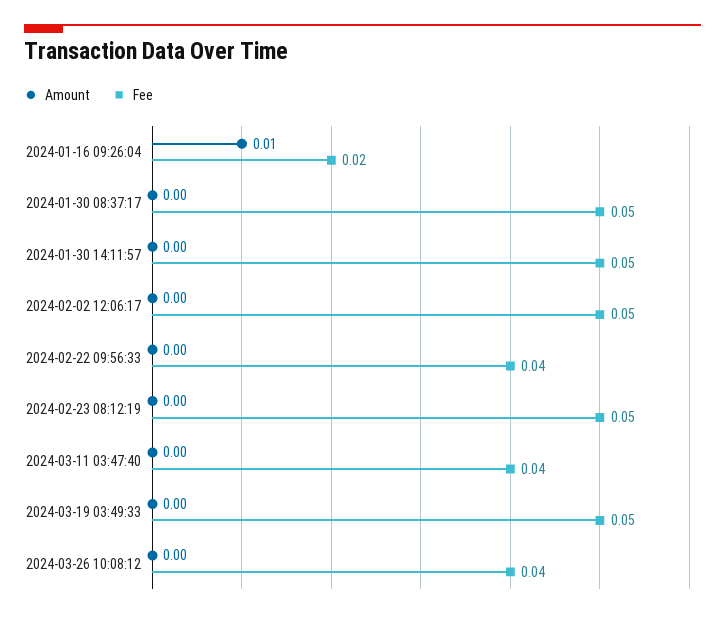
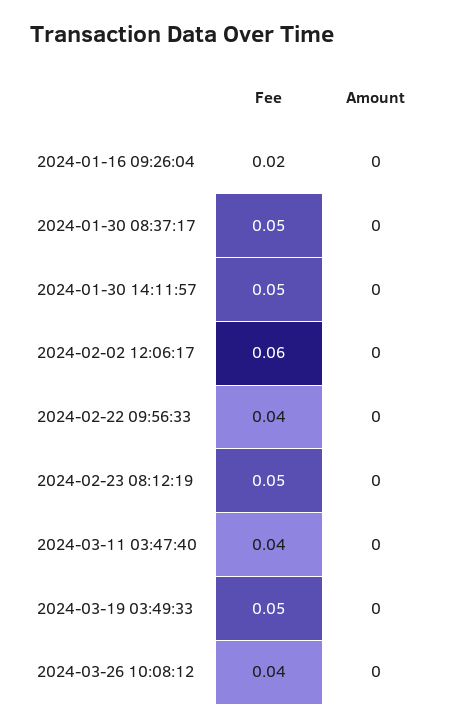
  {
    "Amount": {
-     "2024-01-16 09:26:04": 0.01,
+     "2024-01-16 09:26:04": 0,
      "2024-01-30 08:37:17": 0,
      "2024-01-30 14:11:57": 0,
      "2024-02-02 12:06:17": 0,
      "2024-02-22 09:56:33": 0,
      "2024-02-23 08:12:19": 0,
      "2024-03-11 03:47:40": 0,
      "2024-03-19 03:49:33": 0,
      "2024-03-26 10:08:12": 0
    },
    "Fee": {
      "2024-01-16 09:26:04": 0.02,
      "2024-01-30 08:37:17": 0.05,
      "2024-01-30 14:11:57": 0.05,
-     "2024-02-02 12:06:17": 0.05,
+     "2024-02-02 12:06:17": 0.06,
      "2024-02-22 09:56:33": 0.04,
      "2024-02-23 08:12:19": 0.05,
      "2024-03-11 03:47:40": 0.04,
      "2024-03-19 03:49:33": 0.05,
      "2024-03-26 10:08:12": 0.04
    }
  }

